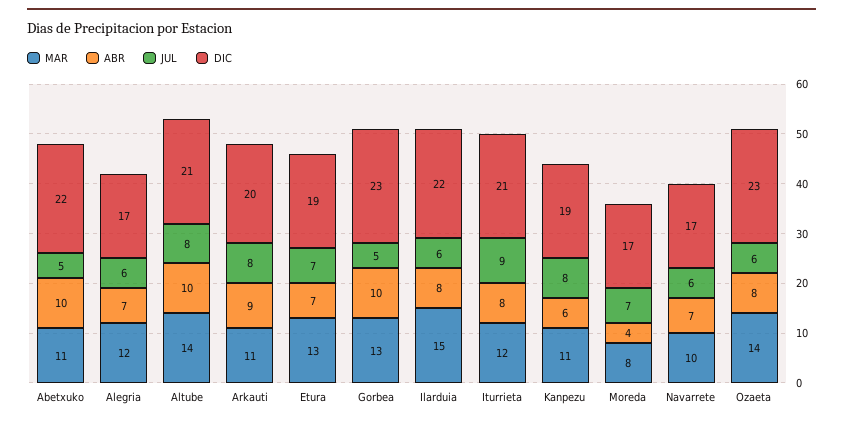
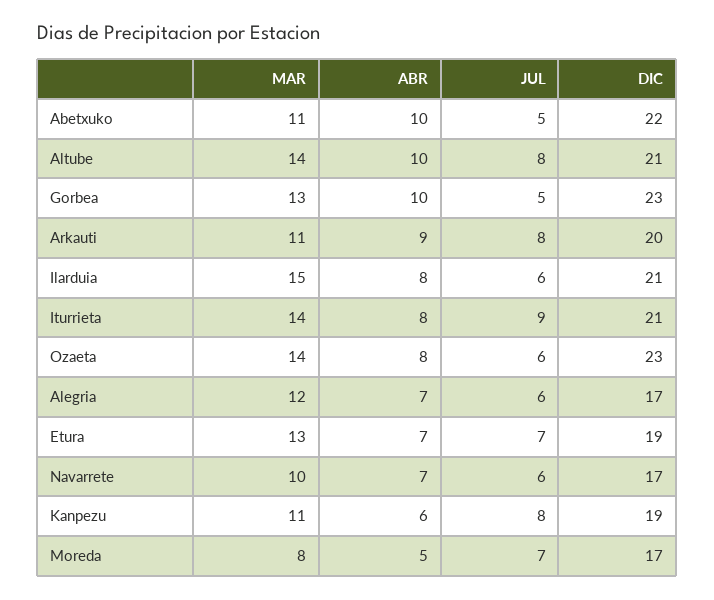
  {
    "MAR": {
      "Abetxuko": 11,
      "Alegria": 12,
      "Altube": 14,
      "Arkauti": 11,
      "Etura": 13,
      "Gorbea": 13,
      "Ilarduia": 15,
-     "Iturrieta": 12,
+     "Iturrieta": 14,
      "Kanpezu": 11,
      "Moreda": 8,
      "Navarrete": 10,
      "Ozaeta": 14
    },
    "ABR": {
      "Abetxuko": 10,
      "Alegria": 7,
      "Altube": 10,
      "Arkauti": 9,
      "Etura": 7,
      "Gorbea": 10,
      "Ilarduia": 8,
      "Iturrieta": 8,
      "Kanpezu": 6,
-     "Moreda": 4,
+     "Moreda": 5,
      "Navarrete": 7,
      "Ozaeta": 8
    },
    "JUL": {
      "Abetxuko": 5,
      "Alegria": 6,
      "Altube": 8,
      "Arkauti": 8,
      "Etura": 7,
      "Gorbea": 5,
      "Ilarduia": 6,
      "Iturrieta": 9,
      "Kanpezu": 8,
      "Moreda": 7,
      "Navarrete": 6,
      "Ozaeta": 6
    },
    "DIC": {
      "Abetxuko": 22,
      "Alegria": 17,
      "Altube": 21,
      "Arkauti": 20,
      "Etura": 19,
      "Gorbea": 23,
-     "Ilarduia": 22,
+     "Ilarduia": 21,
      "Iturrieta": 21,
      "Kanpezu": 19,
      "Moreda": 17,
      "Navarrete": 17,
      "Ozaeta": 23
    }
  }

